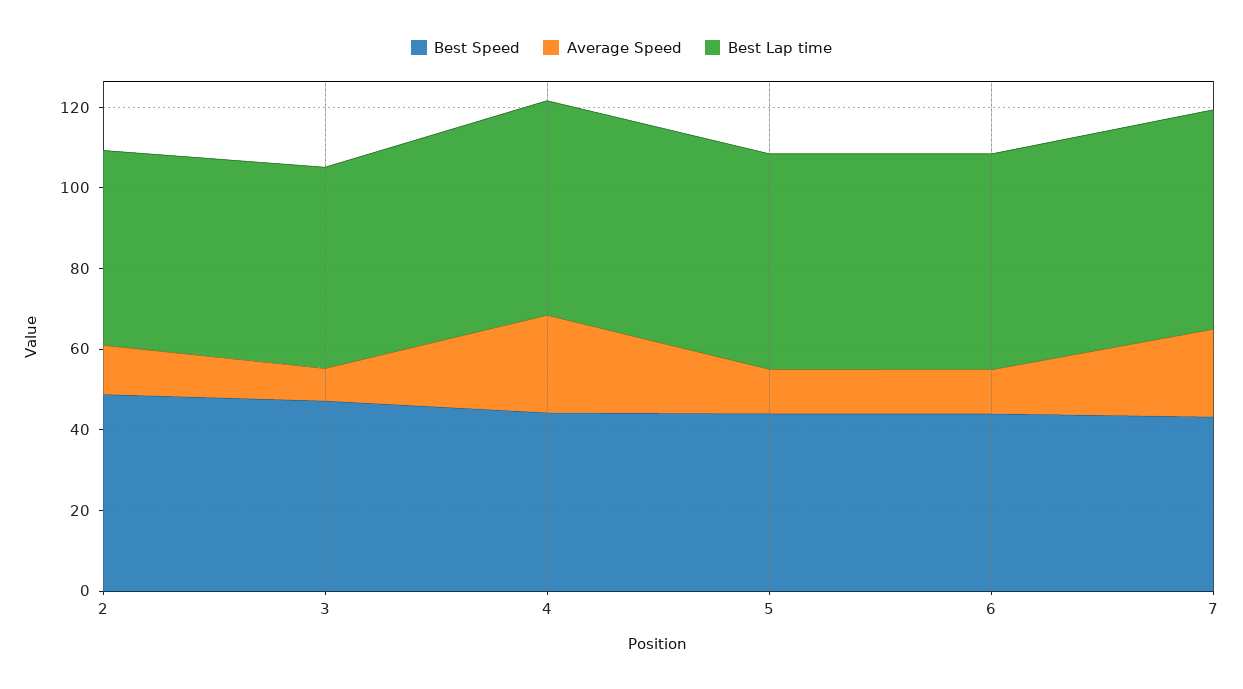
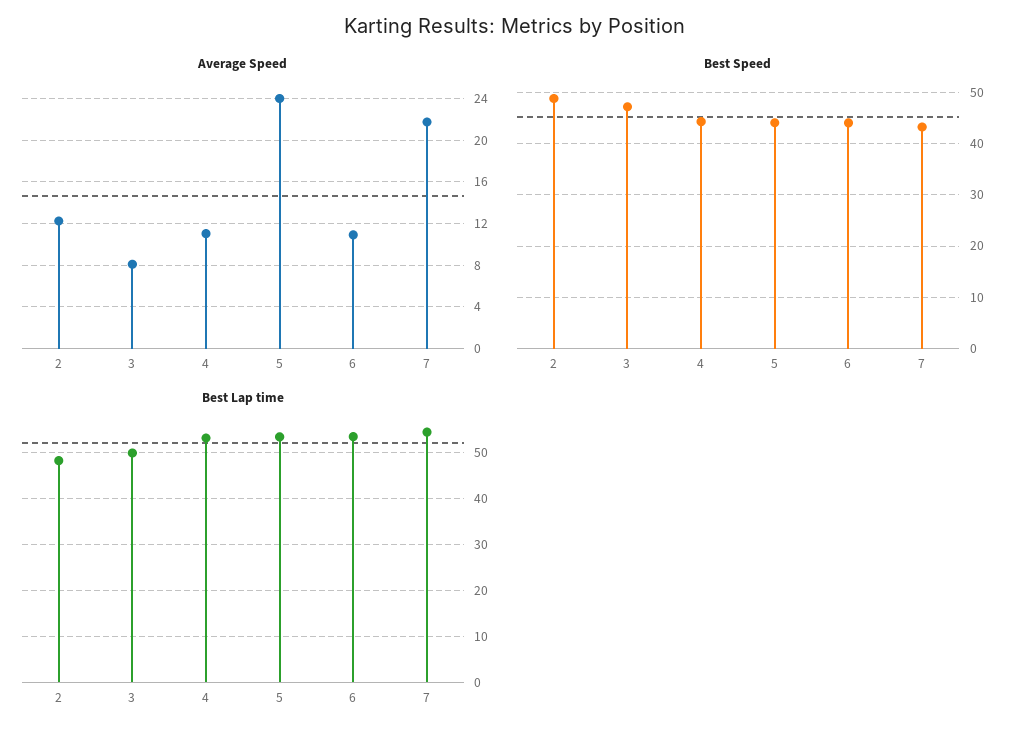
  {
    "Best Speed": {
      "2": 48,
      "3": 48,
      "4": 44,
      "5": 44,
      "6": 44,
      "7": 44
    },
    "Average Speed": {
      "2": 12,
      "3": 8,
-     "4": 25,
+     "4": 11,
-     "5": 10,
+     "5": 24,
      "6": 11,
      "7": 22
    },
    "Best Lap time": {
      "2": 48,
      "3": 50,
      "4": 54,
      "5": 54,
      "6": 54,
      "7": 54
    }
  }

